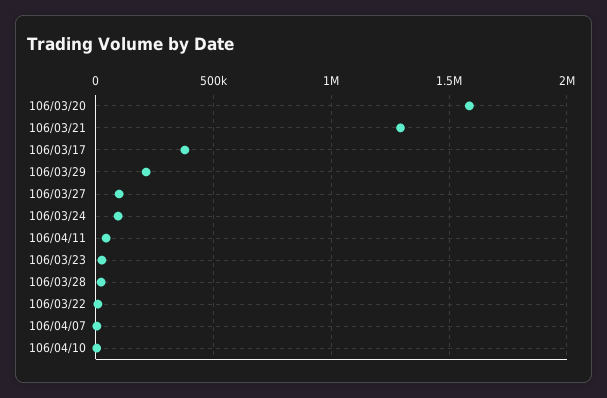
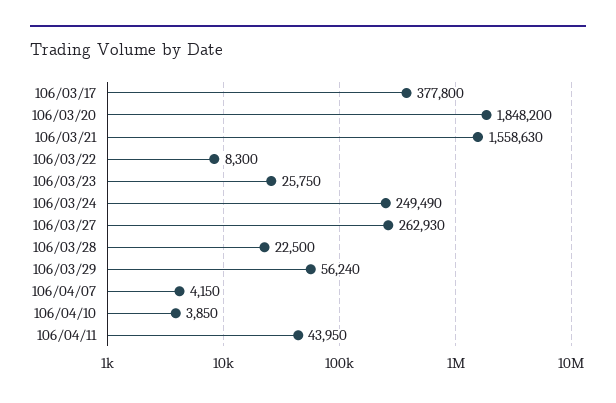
  {
-   "106/03/20": 1600000,
+   "106/03/20": 1848200,
-   "106/03/21": 1300000,
+   "106/03/21": 1558630,
    "106/03/17": 377800,
-   "106/03/29": 200000,
+   "106/03/29": 56240,
-   "106/03/27": 100000,
+   "106/03/27": 262930,
-   "106/03/24": 100000,
+   "106/03/24": 249490,
    "106/04/11": 43950,
    "106/03/23": 25750,
    "106/03/28": 22500,
    "106/03/22": 8300,
    "106/04/07": 4150,
    "106/04/10": 3850
  }

